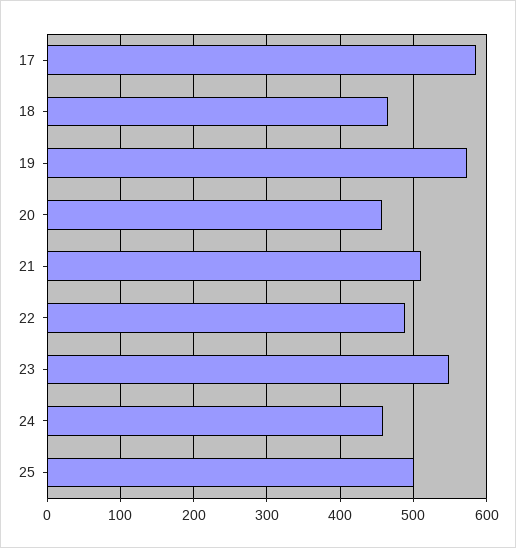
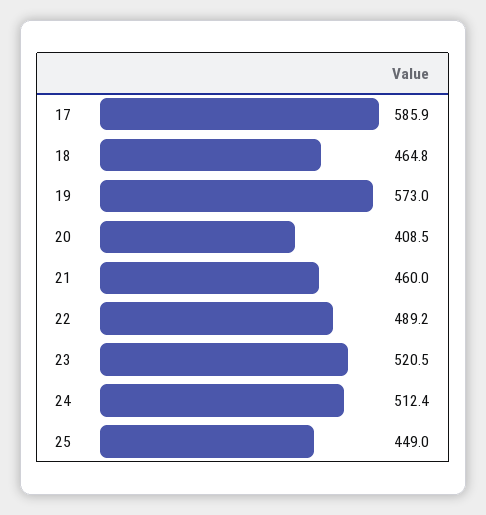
  {
    "17": 585.9,
    "18": 464.8,
    "19": 573,
-   "20": 460,
+   "20": 408.5,
-   "21": 510,
+   "21": 460,
    "22": 489.2,
-   "23": 550,
+   "23": 520.5,
-   "24": 460,
+   "24": 512.4,
-   "25": 500
+   "25": 449
  }

